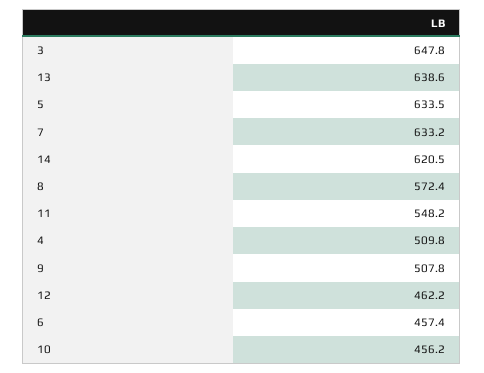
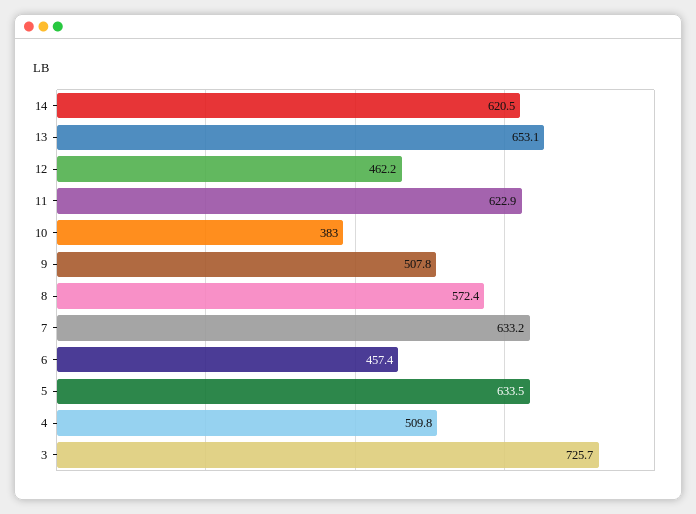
  {
-   "3": 647.8,
+   "3": 725.7,
-   "13": 638.6,
+   "13": 653.1,
    "5": 633.5,
    "7": 633.2,
    "14": 620.5,
    "8": 572.4,
-   "11": 548.2,
+   "11": 622.9,
    "4": 509.8,
    "9": 507.8,
    "12": 462.2,
    "6": 457.4,
-   "10": 456.2
+   "10": 383
  }

